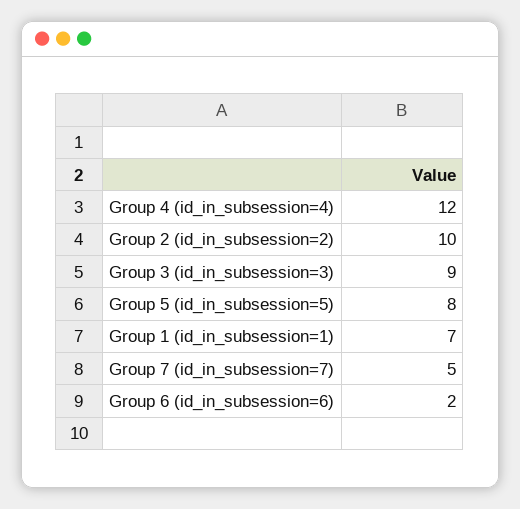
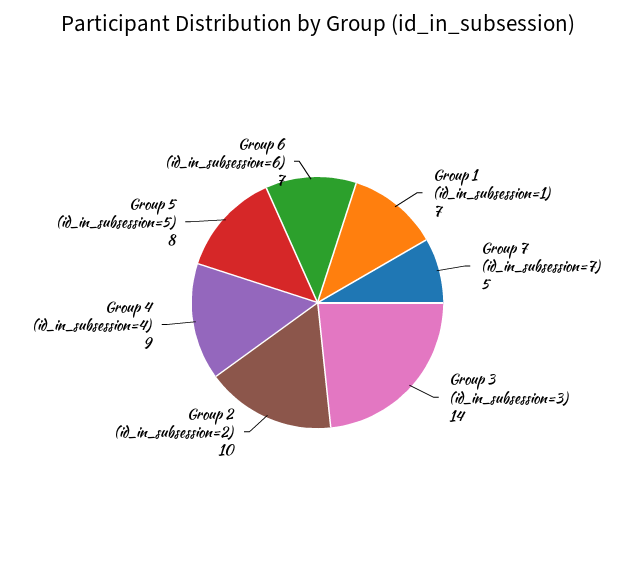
  {
-   "Group 4 (id_in_subsession=4)": 12,
+   "Group 4 (id_in_subsession=4)": 9,
    "Group 2 (id_in_subsession=2)": 10,
-   "Group 3 (id_in_subsession=3)": 9,
+   "Group 3 (id_in_subsession=3)": 14,
    "Group 5 (id_in_subsession=5)": 8,
    "Group 1 (id_in_subsession=1)": 7,
    "Group 7 (id_in_subsession=7)": 5,
-   "Group 6 (id_in_subsession=6)": 2
+   "Group 6 (id_in_subsession=6)": 7
  }

